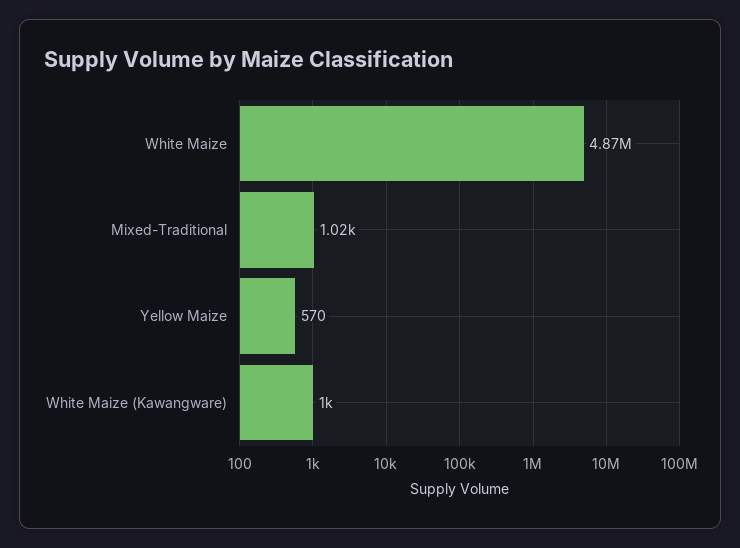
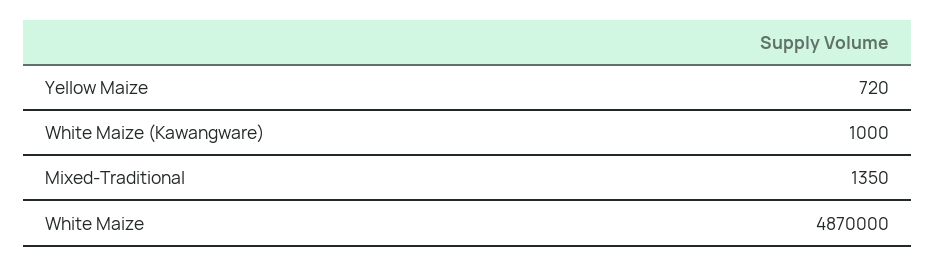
  {
    "White Maize": 4870000,
-   "Mixed-Traditional": 1020,
+   "Mixed-Traditional": 1350,
-   "Yellow Maize": 570,
+   "Yellow Maize": 720,
    "White Maize (Kawangware)": 1000
  }

